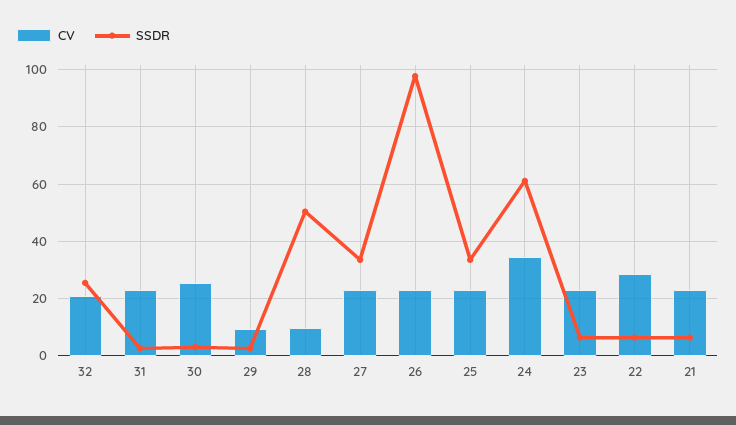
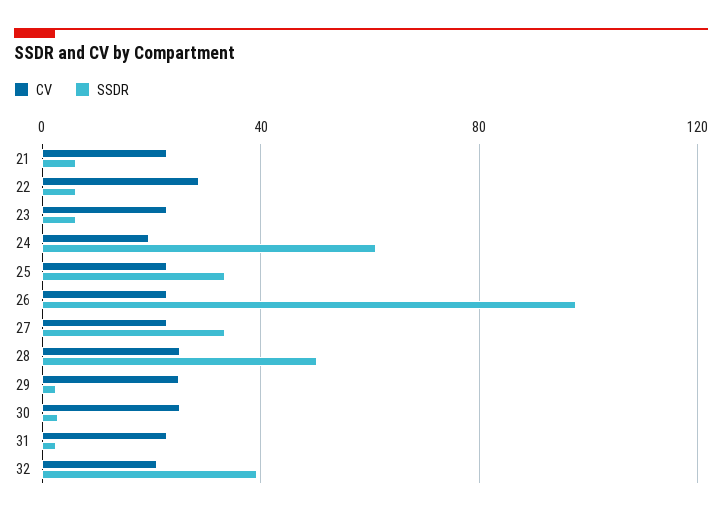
  {
    "CV": {
      "32": 20,
      "31": 22.5,
      "30": 25,
-     "29": 10,
+     "29": 25,
-     "28": 10,
+     "28": 25,
      "27": 22.5,
      "26": 22.5,
      "25": 22.5,
-     "24": 35,
+     "24": 20,
      "23": 22.5,
      "22": 27.5,
      "21": 22.5
    },
    "SSDR": {
-     "32": 25,
+     "32": 40,
      "31": 2.5,
      "30": 2.5,
      "29": 2.5,
      "28": 50,
      "27": 32.5,
      "26": 97.5,
      "25": 32.5,
      "24": 60,
      "23": 7.5,
      "22": 7.5,
      "21": 7.5
    }
  }

